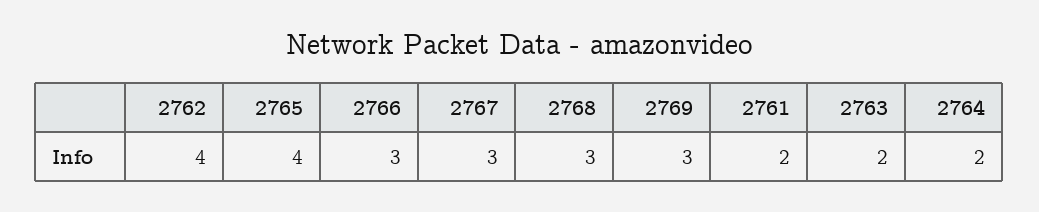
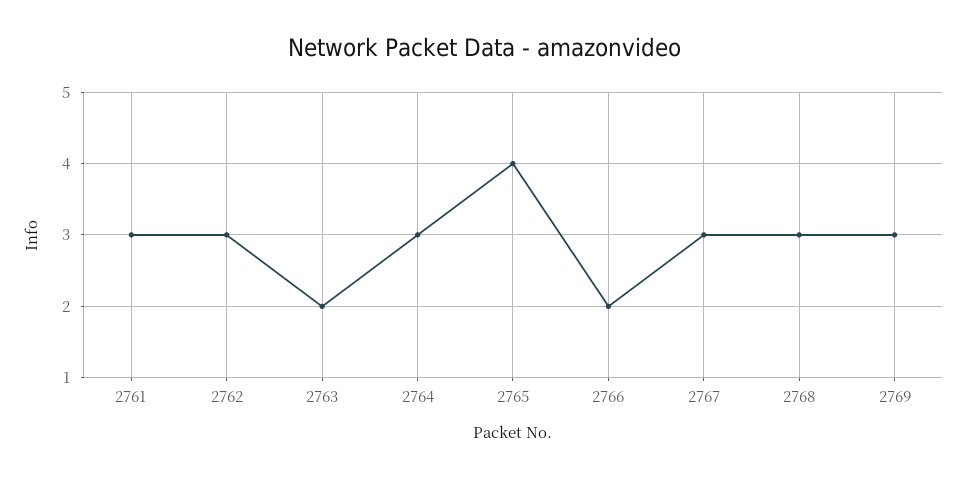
  {
-   "2762": 4,
+   "2762": 3,
    "2765": 4,
-   "2766": 3,
+   "2766": 2,
    "2767": 3,
    "2768": 3,
    "2769": 3,
-   "2761": 2,
+   "2761": 3,
    "2763": 2,
-   "2764": 2
+   "2764": 3
  }

